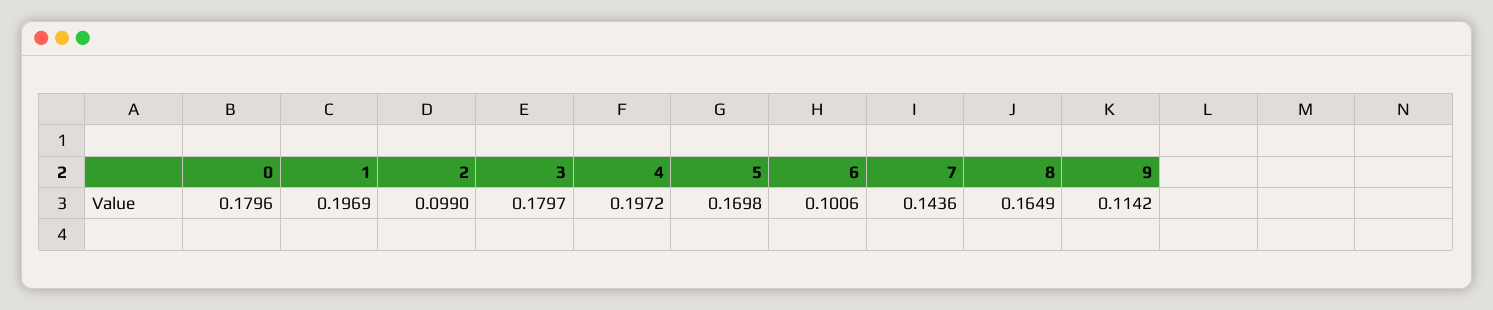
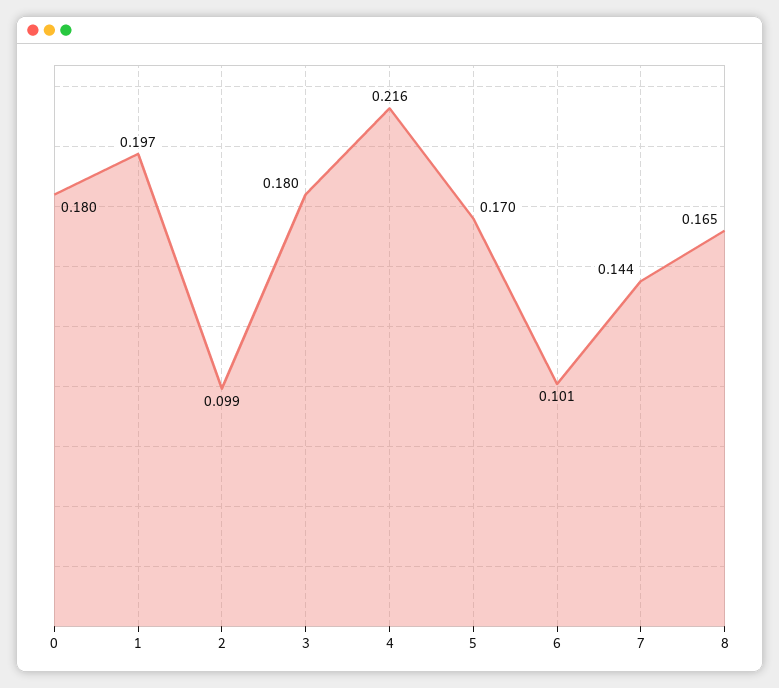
  {
    "0": 0.1796,
    "1": 0.1969,
    "2": 0.099,
    "3": 0.1797,
-   "4": 0.1972,
+   "4": 0.216,
    "5": 0.1698,
    "6": 0.1006,
    "7": 0.1436,
-   "8": 0.1649,
+   "8": 0.1649
-   "9": 0.1142
  }

